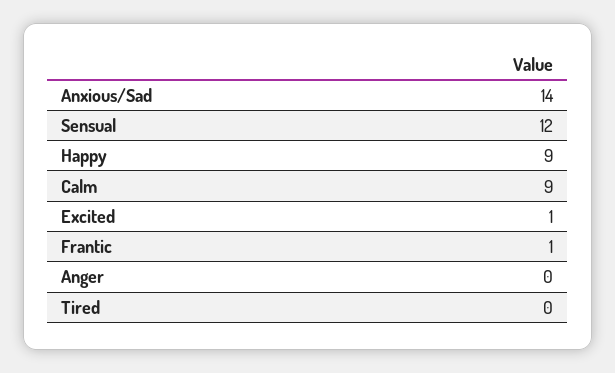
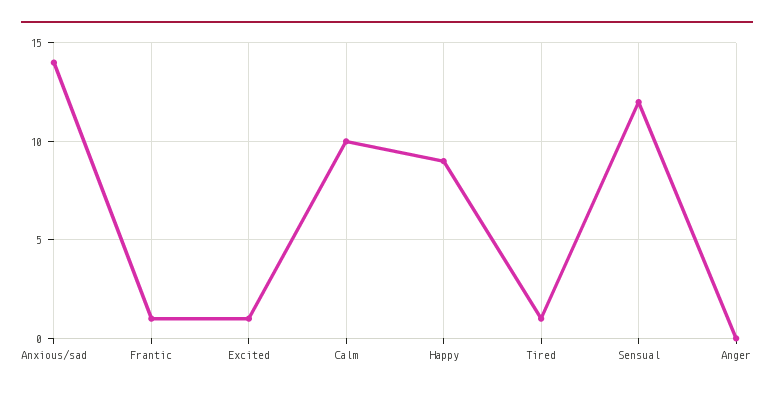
  {
    "Anxious/Sad": 14,
    "Sensual": 12,
    "Happy": 9,
-   "Calm": 9,
+   "Calm": 10,
    "Excited": 1,
    "Frantic": 1,
    "Anger": 0,
-   "Tired": 0
+   "Tired": 1
  }

